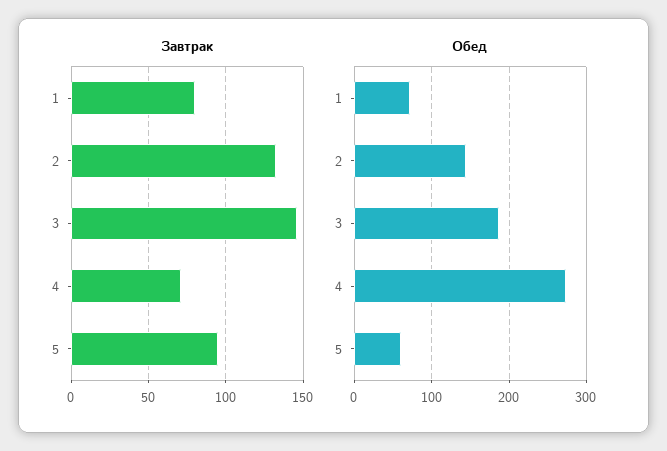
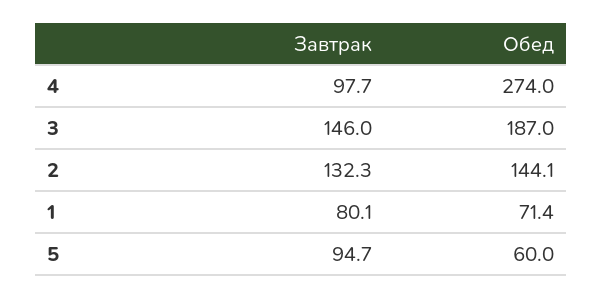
  {
    "Завтрак": {
      "1": 80.1,
      "2": 132.3,
      "3": 146,
-     "4": 70,
+     "4": 97.7,
      "5": 94.7
    },
    "Обед": {
      "1": 71.4,
      "2": 144.1,
      "3": 187,
      "4": 274,
      "5": 60
    }
  }

